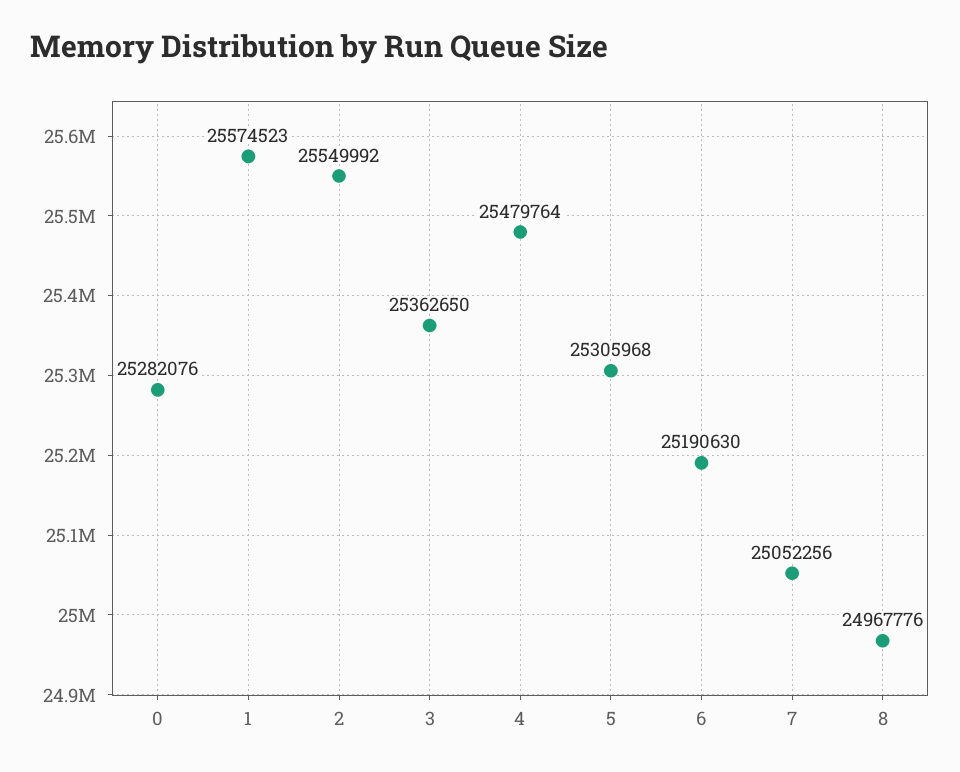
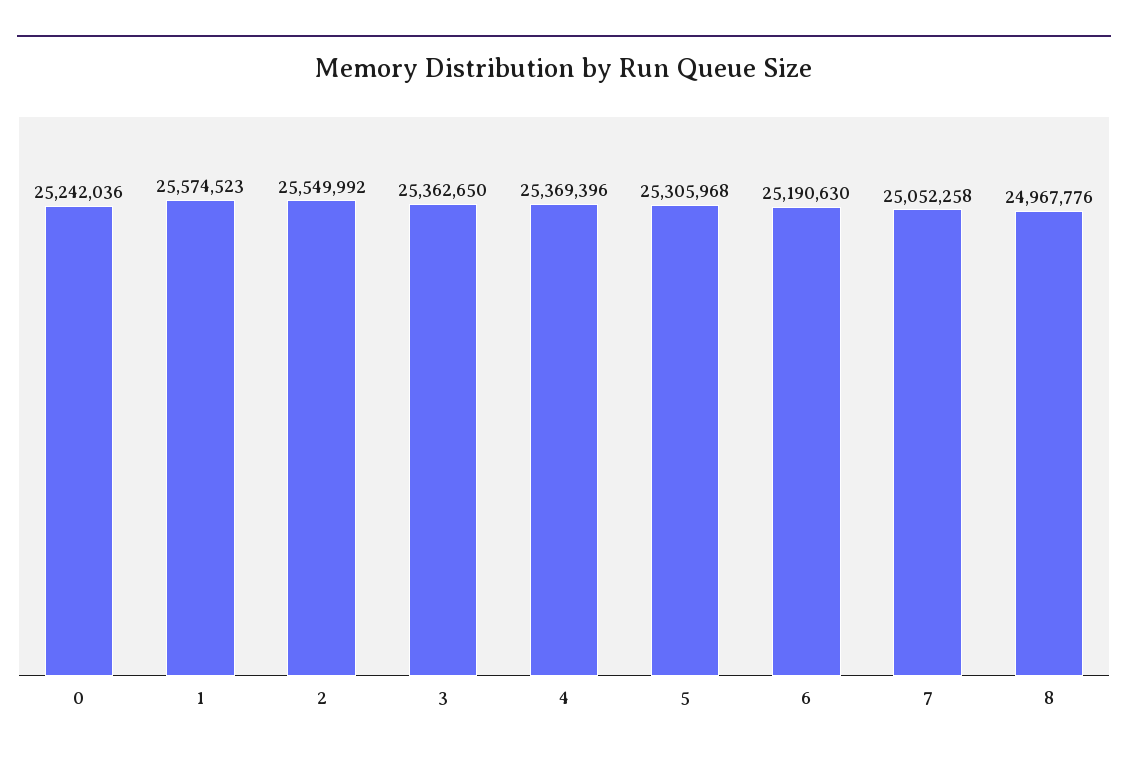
  {
-   "0": 25282076,
+   "0": 25242036,
    "1": 25574523,
    "2": 25549992,
    "3": 25362650,
-   "4": 25479764,
+   "4": 25369396,
    "5": 25305968,
    "6": 25190630,
-   "7": 25052256,
+   "7": 25052258,
    "8": 24967776
  }

